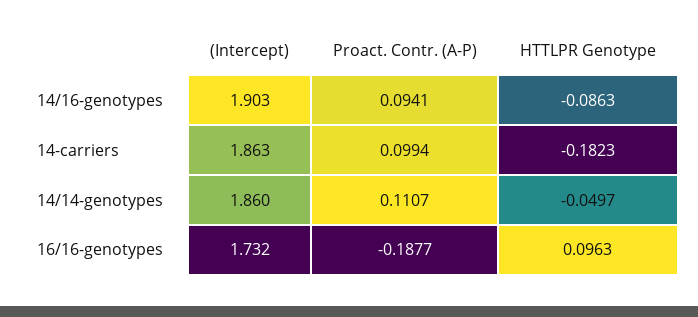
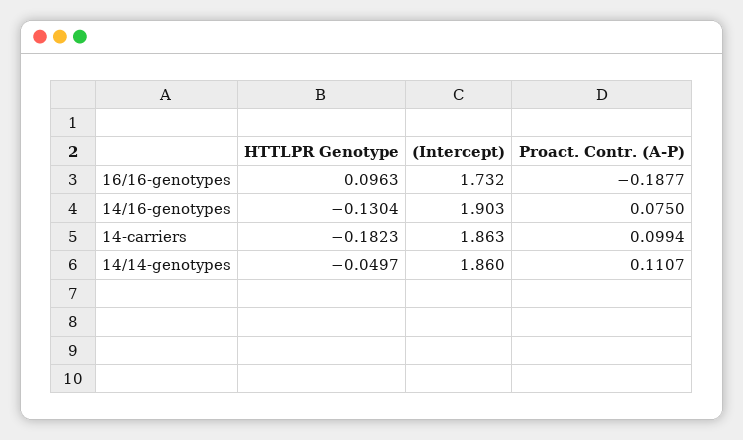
  {
    "(Intercept)": {
      "14/16-genotypes": 1.903,
      "14-carriers": 1.863,
      "14/14-genotypes": 1.86,
      "16/16-genotypes": 1.732
    },
    "Proact. Contr. (A-P)": {
-     "14/16-genotypes": 0.0941,
+     "14/16-genotypes": 0.075,
      "14-carriers": 0.0994,
      "14/14-genotypes": 0.1107,
      "16/16-genotypes": -0.1877
    },
    "HTTLPR Genotype": {
-     "14/16-genotypes": -0.0863,
+     "14/16-genotypes": -0.1304,
      "14-carriers": -0.1823,
      "14/14-genotypes": -0.0497,
      "16/16-genotypes": 0.0963
    }
  }

